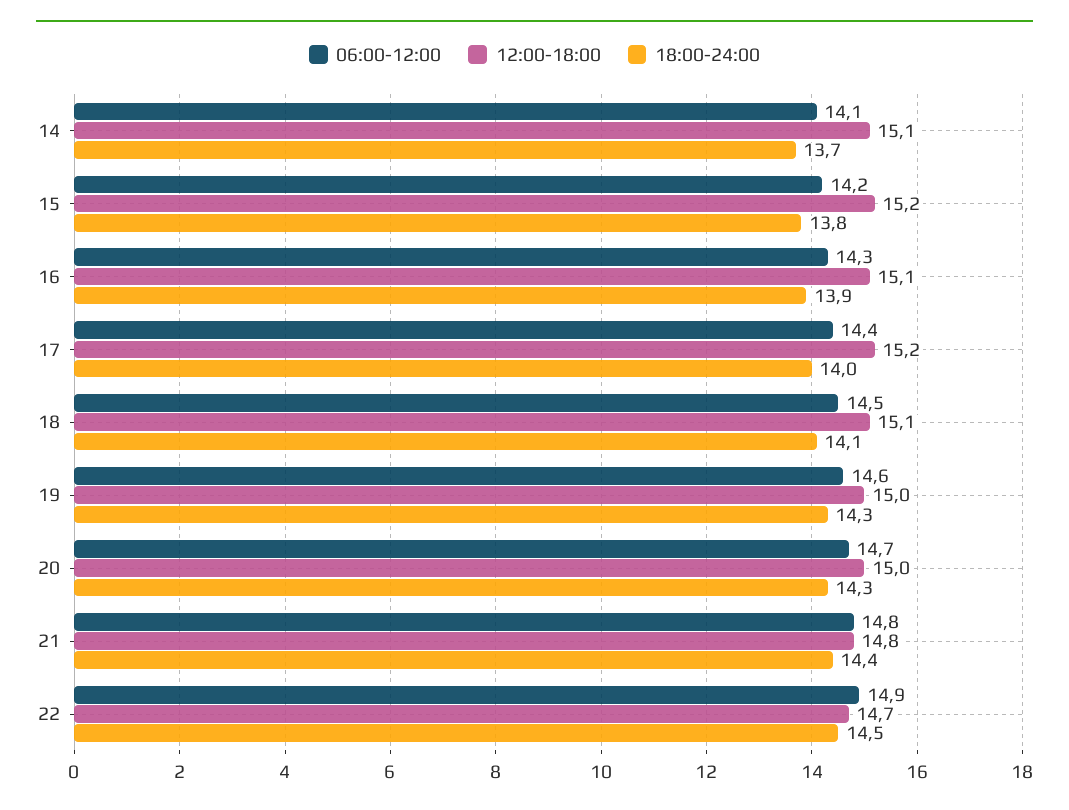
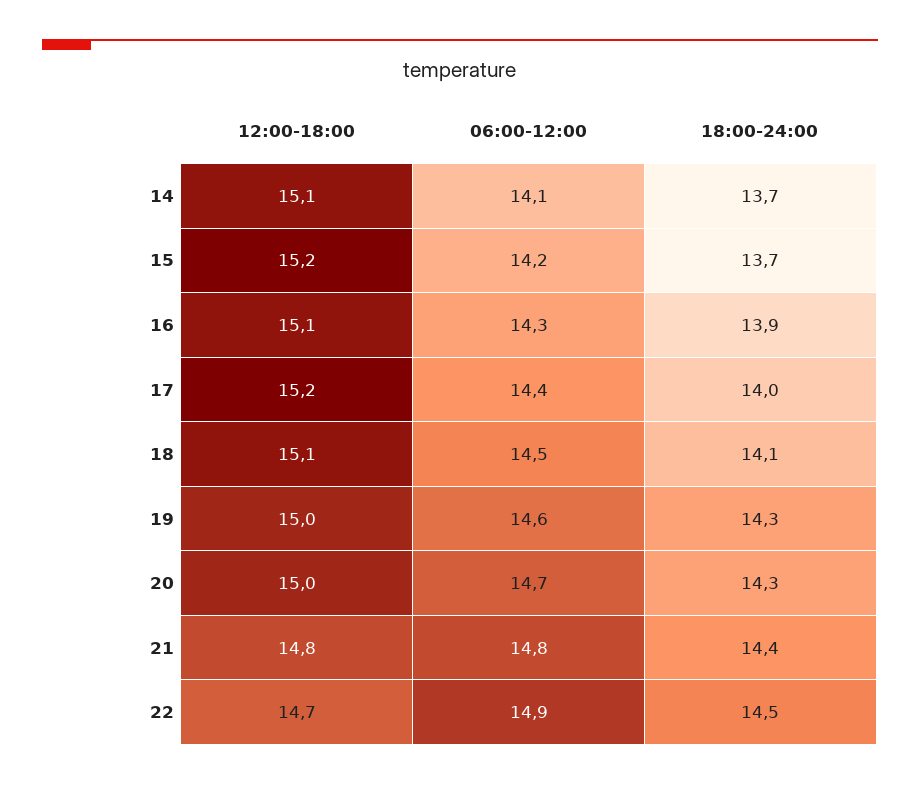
  {
    "06:00-12:00": {
      "14": 14.1,
      "15": 14.2,
      "16": 14.3,
      "17": 14.4,
      "18": 14.5,
      "19": 14.6,
      "20": 14.7,
      "21": 14.8,
      "22": 14.9
    },
    "12:00-18:00": {
      "14": 15.1,
      "15": 15.2,
      "16": 15.1,
      "17": 15.2,
      "18": 15.1,
      "19": 15,
      "20": 15,
      "21": 14.8,
      "22": 14.7
    },
    "18:00-24:00": {
      "14": 13.7,
-     "15": 13.8,
+     "15": 13.7,
      "16": 13.9,
      "17": 14,
      "18": 14.1,
      "19": 14.3,
      "20": 14.3,
      "21": 14.4,
      "22": 14.5
    }
  }

